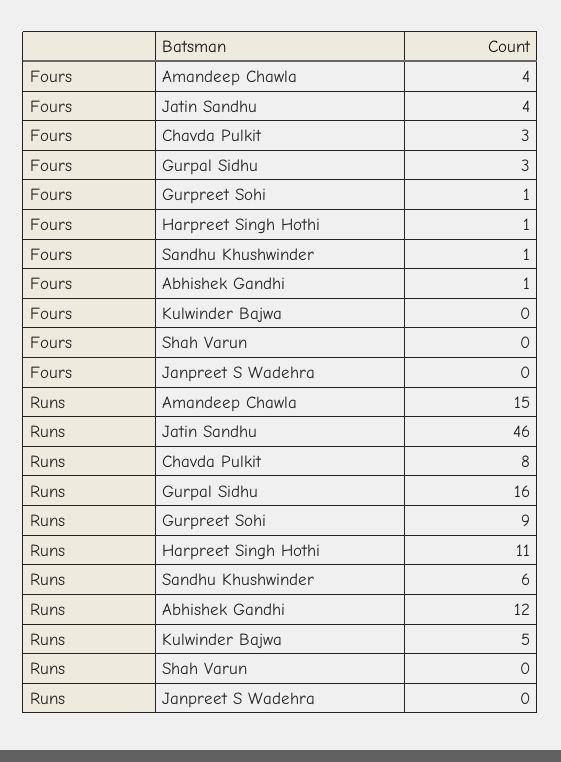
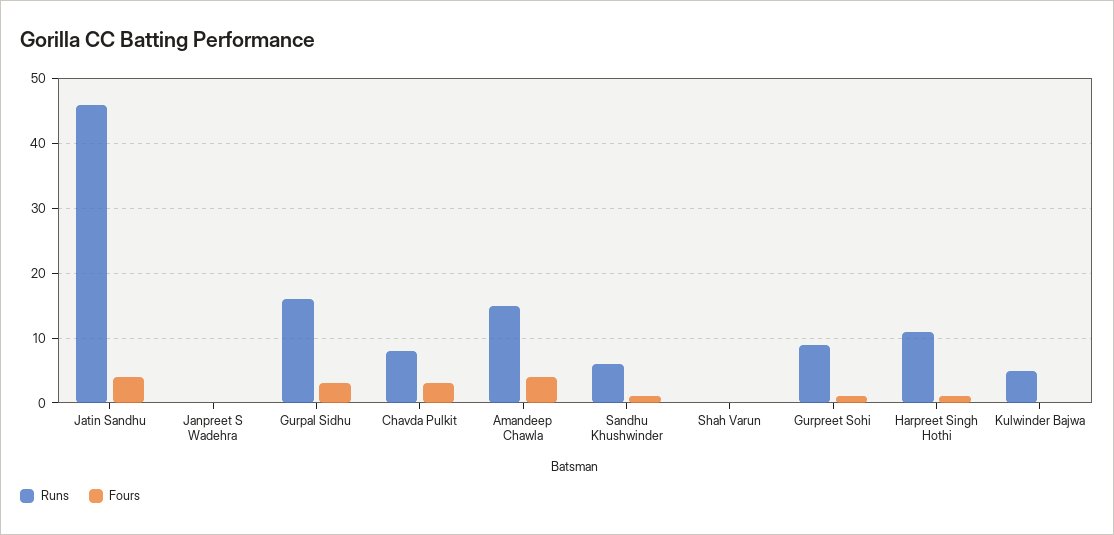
  {
    "Fours": {
      "Amandeep Chawla": 4,
      "Jatin Sandhu": 4,
      "Chavda Pulkit": 3,
      "Gurpal Sidhu": 3,
      "Gurpreet Sohi": 1,
      "Harpreet Singh Hothi": 1,
      "Sandhu Khushwinder": 1,
-     "Abhishek Gandhi": 1,
      "Kulwinder Bajwa": 0,
      "Shah Varun": 0,
      "Janpreet S Wadehra": 0
    },
    "Runs": {
      "Amandeep Chawla": 15,
      "Jatin Sandhu": 46,
      "Chavda Pulkit": 8,
      "Gurpal Sidhu": 16,
      "Gurpreet Sohi": 9,
      "Harpreet Singh Hothi": 11,
      "Sandhu Khushwinder": 6,
-     "Abhishek Gandhi": 12,
      "Kulwinder Bajwa": 5,
      "Shah Varun": 0,
      "Janpreet S Wadehra": 0
    }
  }

